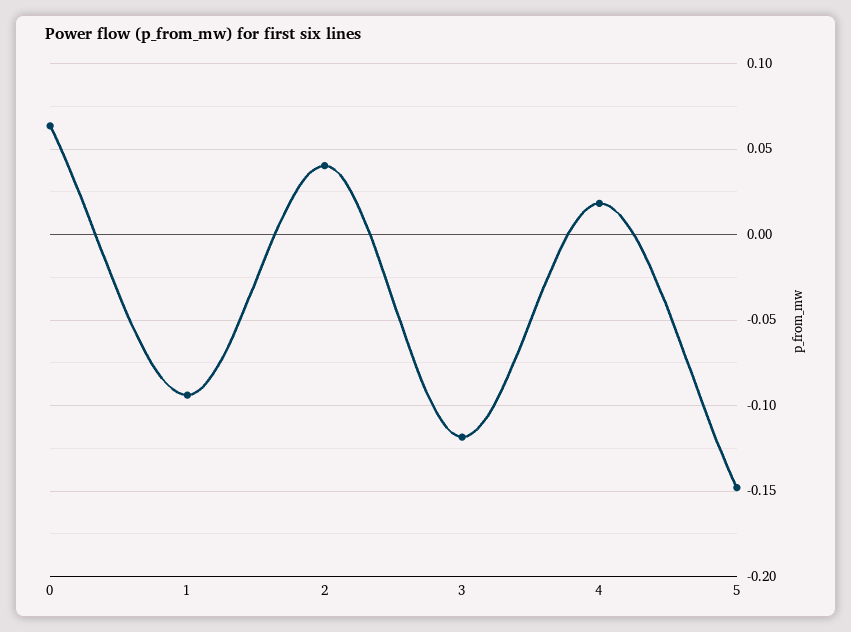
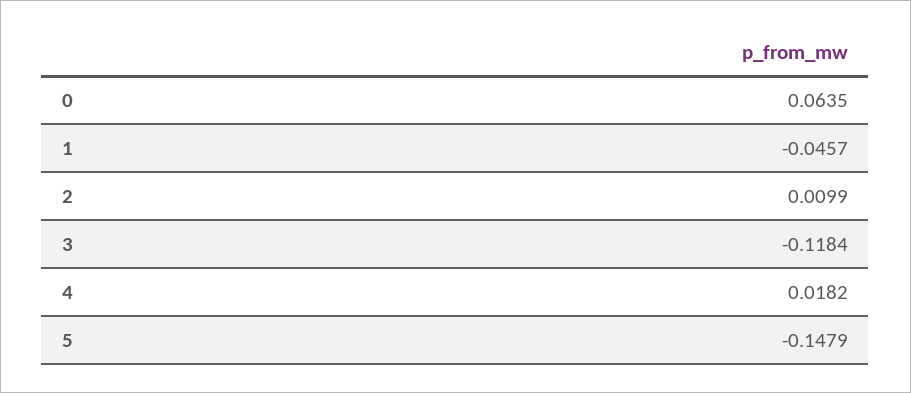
  {
    "0": 0.0635,
-   "1": -0.095,
+   "1": -0.0457,
-   "2": 0.04,
+   "2": 0.0099,
    "3": -0.1184,
    "4": 0.0182,
    "5": -0.1479
  }

